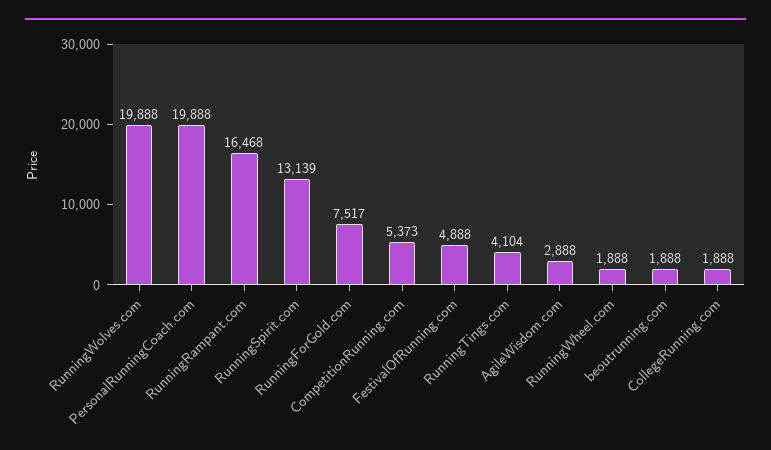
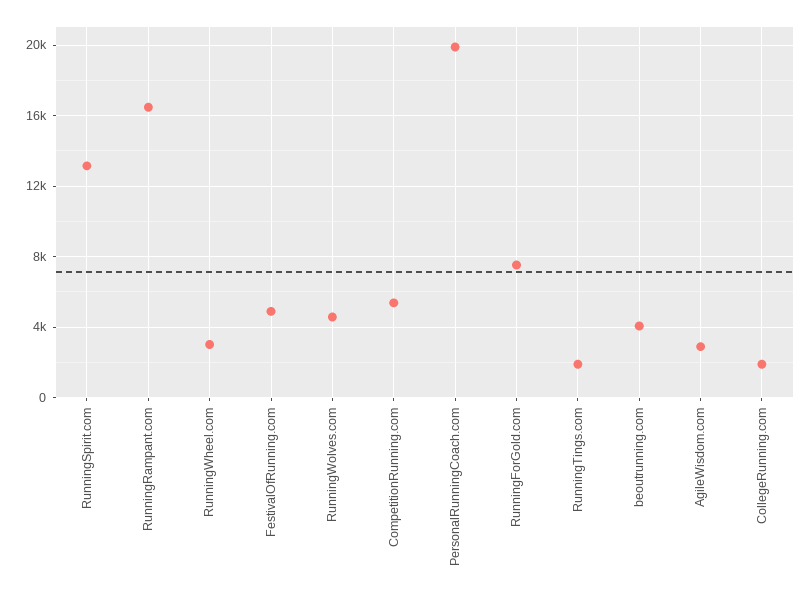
  {
-   "RunningWolves.com": 19888,
+   "RunningWolves.com": 4500,
    "PersonalRunningCoach.com": 19888,
    "RunningRampant.com": 16468,
    "RunningSpirit.com": 13139,
    "RunningForGold.com": 7517,
    "CompetitionRunning.com": 5373,
    "FestivalOfRunning.com": 4888,
-   "RunningTings.com": 4104,
+   "RunningTings.com": 2000,
    "AgileWisdom.com": 2888,
-   "RunningWheel.com": 1888,
+   "RunningWheel.com": 3000,
-   "beoutrunning.com": 1888,
+   "beoutrunning.com": 4000,
    "CollegeRunning.com": 1888
  }

